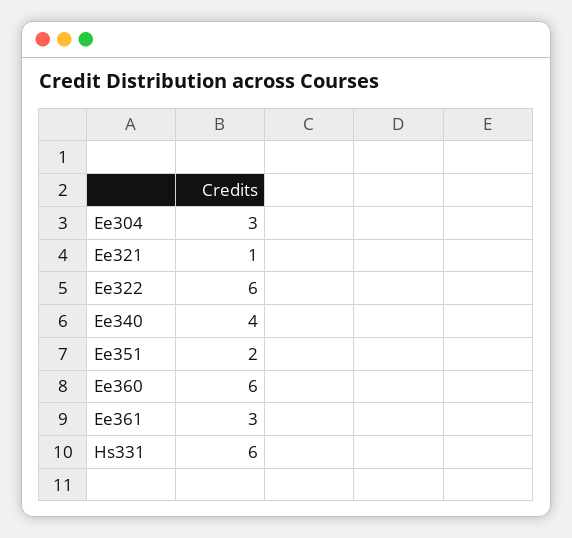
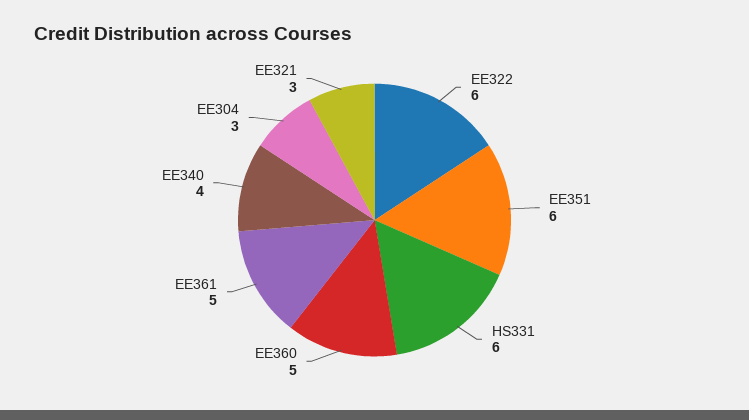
  {
    "Ee304": 3,
-   "Ee321": 1,
+   "Ee321": 3,
    "Ee322": 6,
    "Ee340": 4,
-   "Ee351": 2,
+   "Ee351": 6,
-   "Ee360": 6,
+   "Ee360": 5,
-   "Ee361": 3,
+   "Ee361": 5,
    "Hs331": 6
  }

